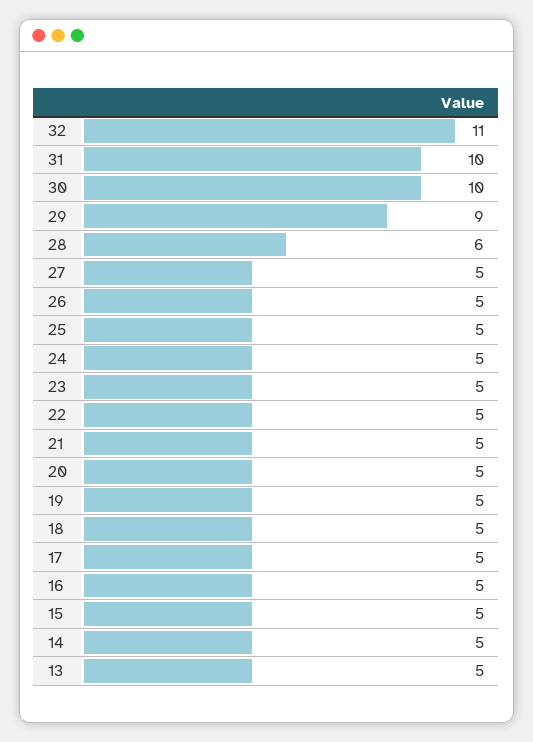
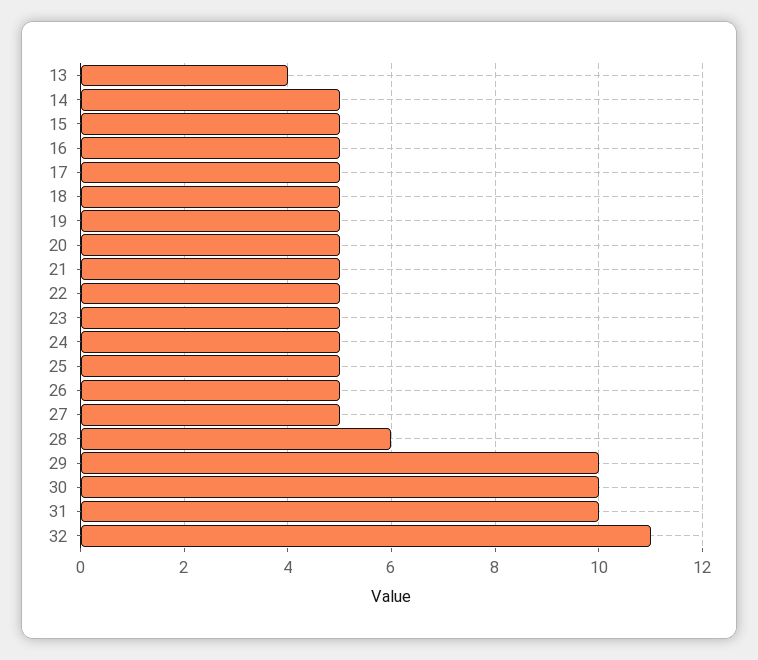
  {
    "32": 11,
    "31": 10,
    "30": 10,
-   "29": 9,
+   "29": 10,
    "28": 6,
    "27": 5,
    "26": 5,
    "25": 5,
    "24": 5,
    "23": 5,
    "22": 5,
    "21": 5,
    "20": 5,
    "19": 5,
    "18": 5,
    "17": 5,
    "16": 5,
    "15": 5,
    "14": 5,
-   "13": 5
+   "13": 4
  }

